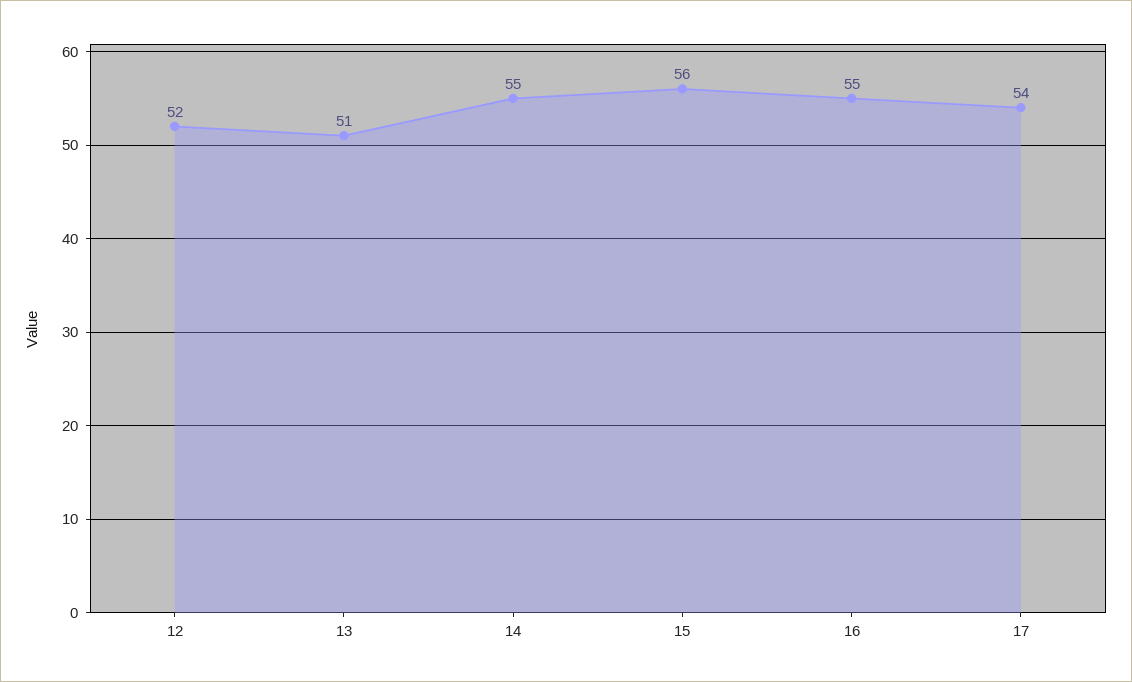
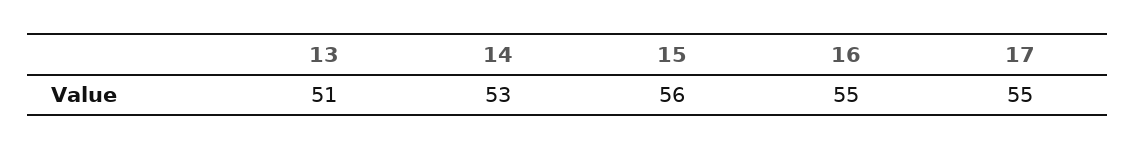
  {
-   "12": 52,
    "13": 51,
-   "14": 55,
+   "14": 53,
    "15": 56,
    "16": 55,
-   "17": 54
+   "17": 55
  }

